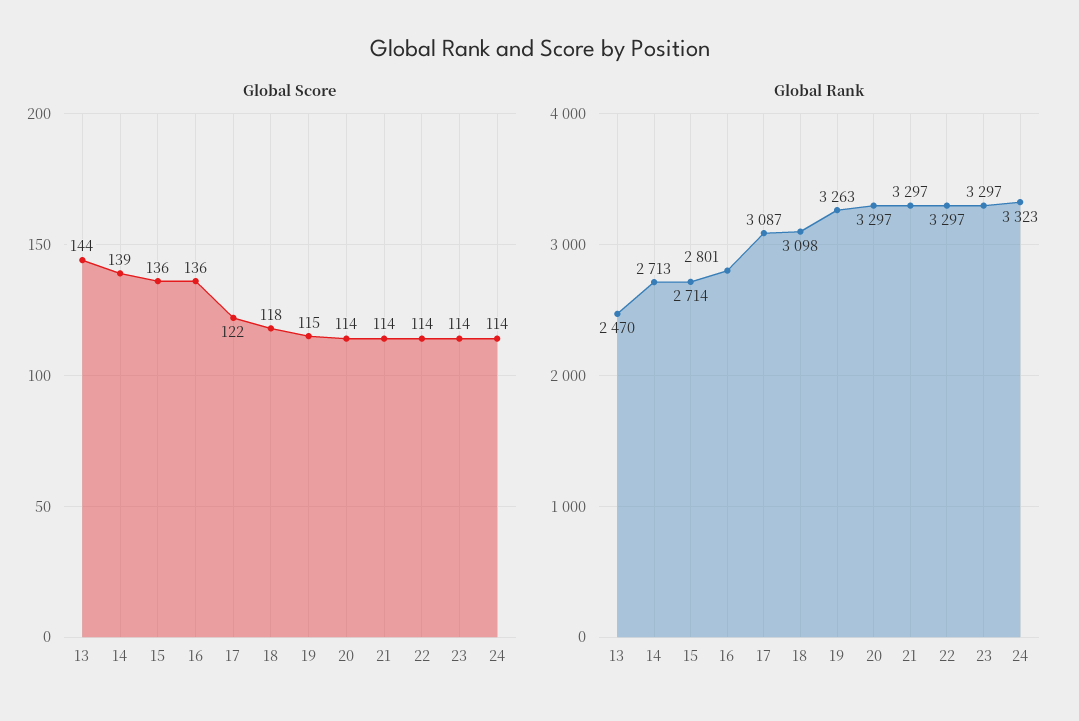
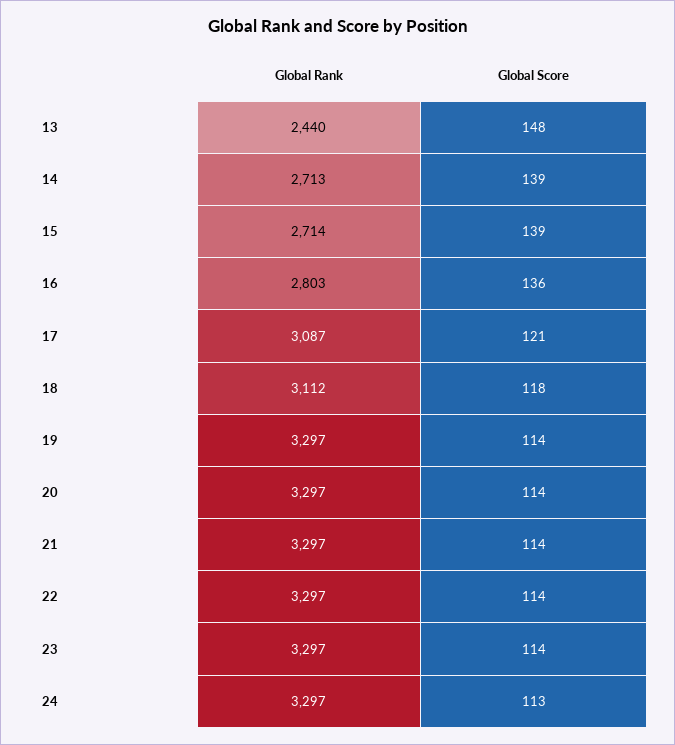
  {
    "Global Score": {
-     "13": 144,
+     "13": 148,
      "14": 139,
-     "15": 136,
+     "15": 139,
      "16": 136,
-     "17": 122,
+     "17": 121,
      "18": 118,
-     "19": 115,
+     "19": 114,
      "20": 114,
      "21": 114,
      "22": 114,
      "23": 114,
-     "24": 114
+     "24": 113
    },
    "Global Rank": {
-     "13": 2470,
+     "13": 2440,
      "14": 2713,
      "15": 2714,
-     "16": 2801,
+     "16": 2803,
      "17": 3087,
-     "18": 3098,
+     "18": 3112,
-     "19": 3263,
+     "19": 3297,
      "20": 3297,
      "21": 3297,
      "22": 3297,
      "23": 3297,
-     "24": 3323
+     "24": 3297
    }
  }

